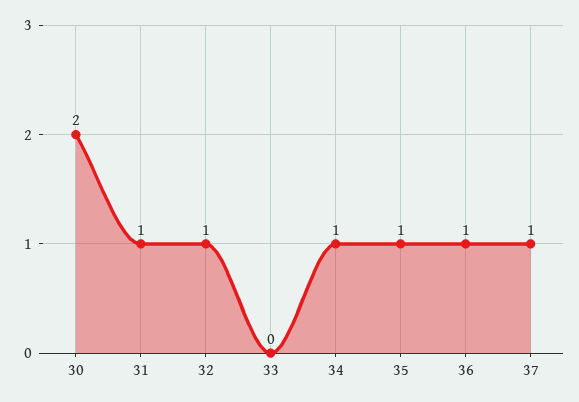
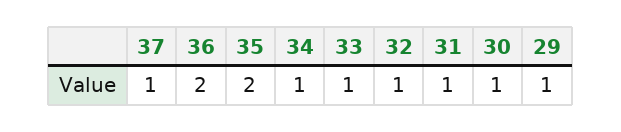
  {
-   "30": 2,
+   "30": 1,
    "31": 1,
    "32": 1,
-   "33": 0,
+   "33": 1,
    "34": 1,
-   "35": 1,
+   "35": 2,
-   "36": 1,
+   "36": 2,
-   "37": 1
+   "37": 1,
+   "29": 1
  }

